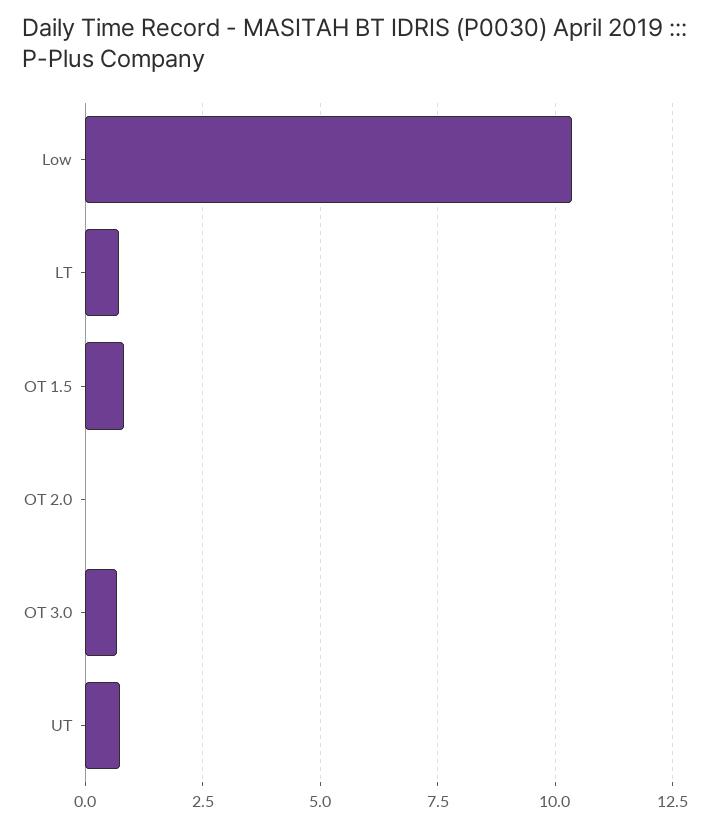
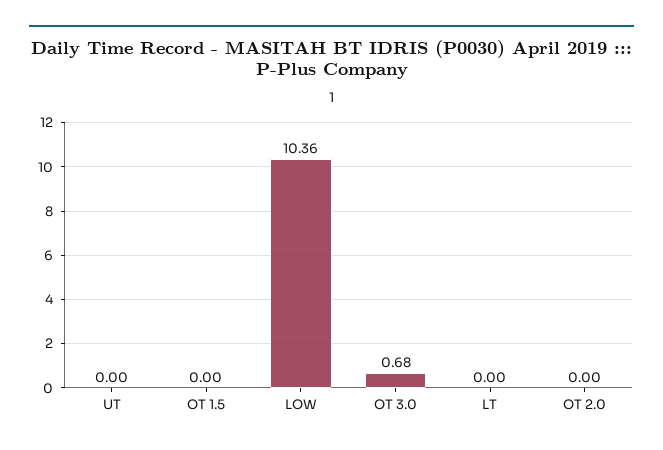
  {
    "Low": 10.36,
-   "LT": 0.75,
+   "LT": 0,
-   "OT 1.5": 0.75,
+   "OT 1.5": 0,
    "OT 2.0": 0,
    "OT 3.0": 0.68,
-   "UT": 0.75
+   "UT": 0
  }

